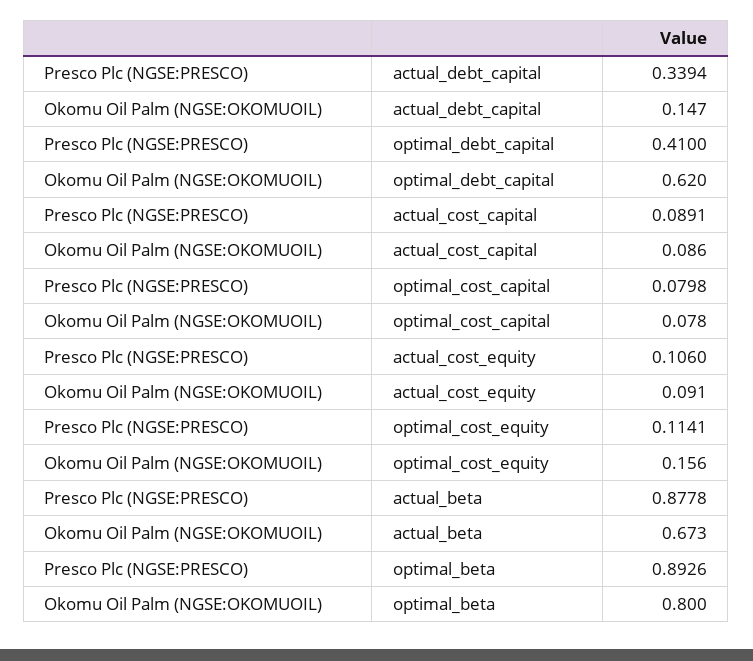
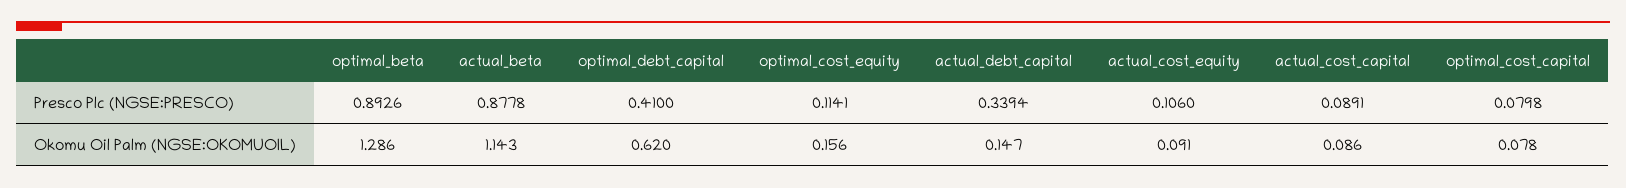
  {
    "Presco Plc (NGSE:PRESCO)": {
      "actual_debt_capital": 0.3394,
      "optimal_debt_capital": 0.41,
      "actual_cost_capital": 0.0891,
      "optimal_cost_capital": 0.0798,
      "actual_cost_equity": 0.106,
      "optimal_cost_equity": 0.1141,
      "actual_beta": 0.8778,
      "optimal_beta": 0.8926
    },
    "Okomu Oil Palm (NGSE:OKOMUOIL)": {
      "actual_debt_capital": 0.147,
      "optimal_debt_capital": 0.62,
      "actual_cost_capital": 0.086,
      "optimal_cost_capital": 0.078,
      "actual_cost_equity": 0.091,
      "optimal_cost_equity": 0.156,
-     "actual_beta": 0.673,
+     "actual_beta": 1.143,
-     "optimal_beta": 0.8
+     "optimal_beta": 1.286
    }
  }

